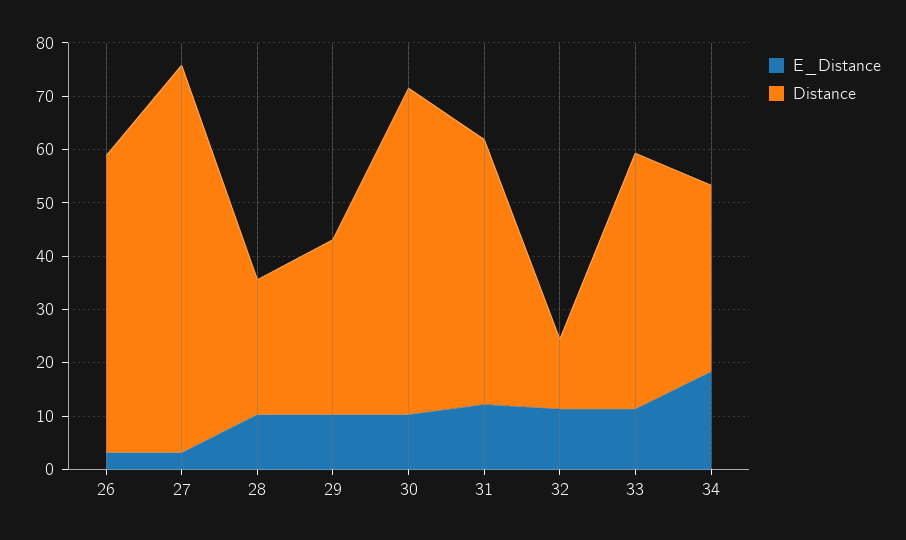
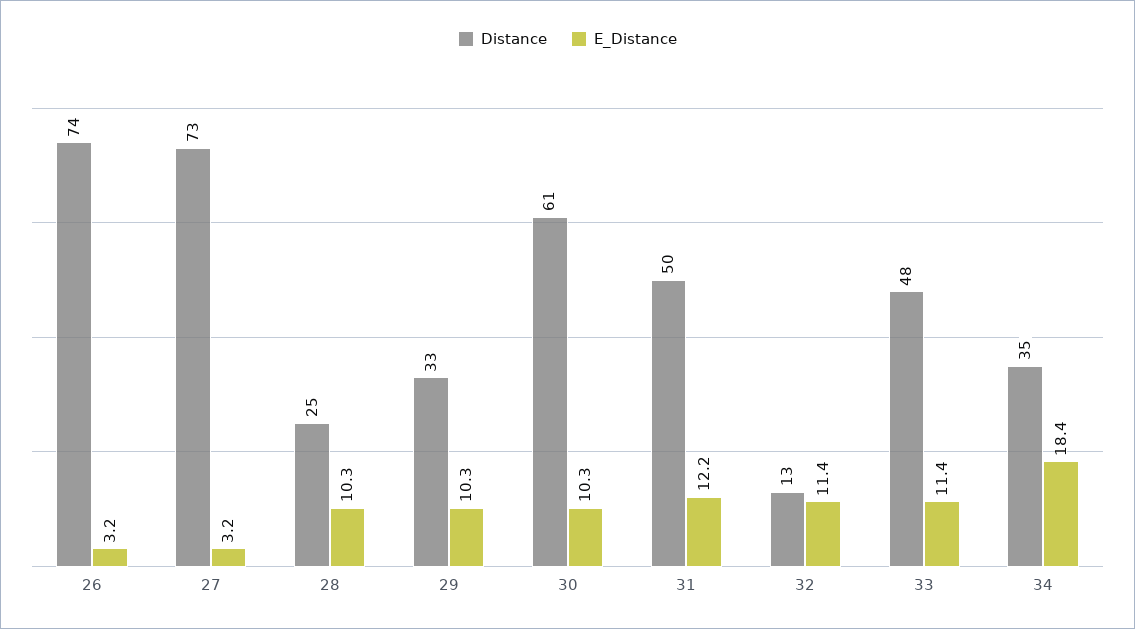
  {
    "E_Distance": {
      "26": 3.2,
      "27": 3.2,
      "28": 10.3,
      "29": 10.3,
      "30": 10.3,
      "31": 12.2,
      "32": 11.4,
      "33": 11.4,
      "34": 18.4
    },
    "Distance": {
-     "26": 56,
+     "26": 74,
      "27": 73,
      "28": 25,
      "29": 33,
      "30": 61,
      "31": 50,
      "32": 13,
      "33": 48,
      "34": 35
    }
  }

